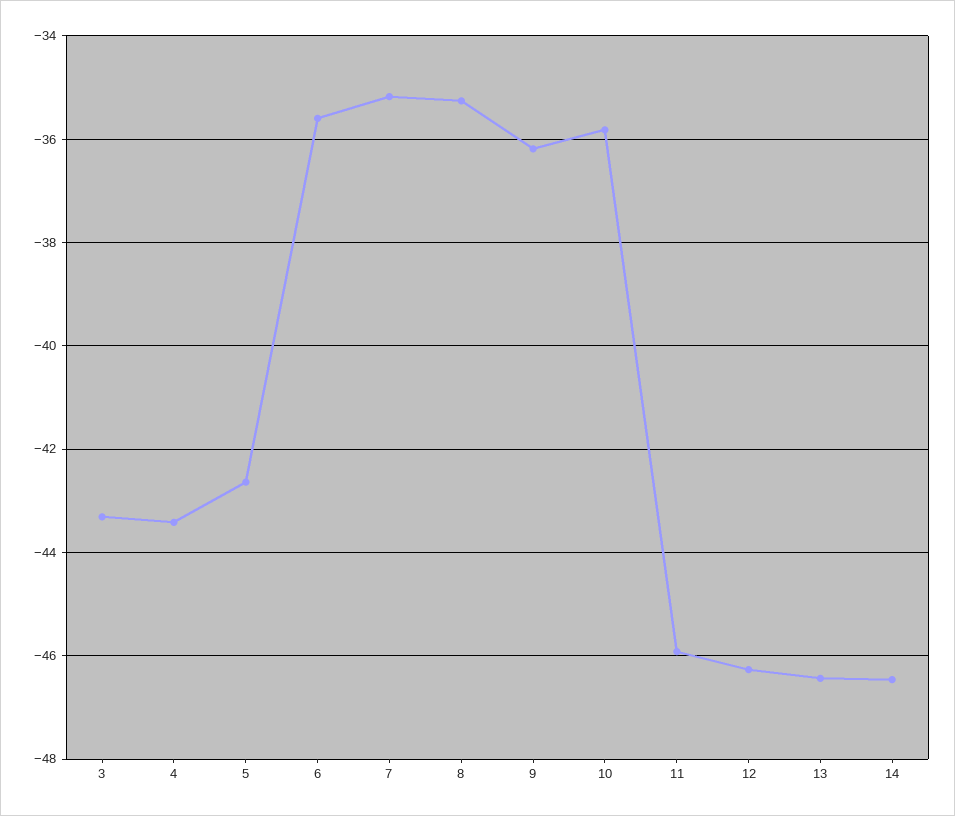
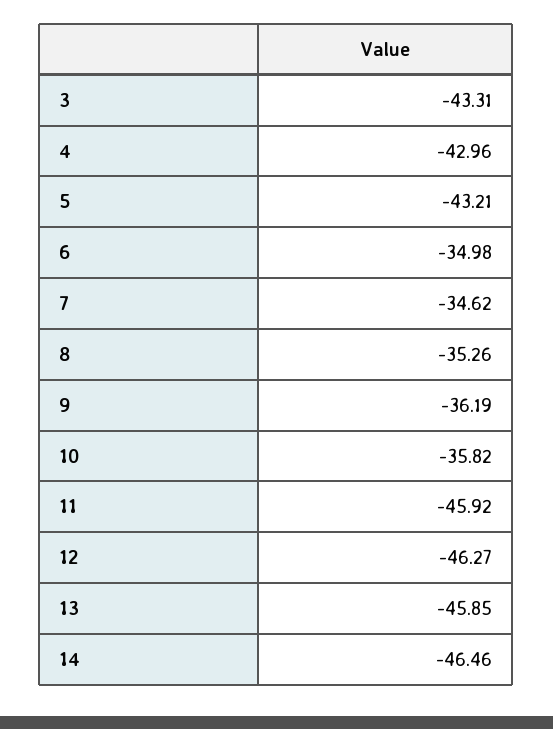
  {
    "3": -43.31,
-   "4": -43.4,
+   "4": -42.96,
-   "5": -42.6,
+   "5": -43.21,
-   "6": -35.6,
+   "6": -34.98,
-   "7": -35.2,
+   "7": -34.62,
    "8": -35.26,
    "9": -36.19,
    "10": -35.82,
    "11": -45.92,
    "12": -46.27,
-   "13": -46.4,
+   "13": -45.85,
    "14": -46.46
  }

